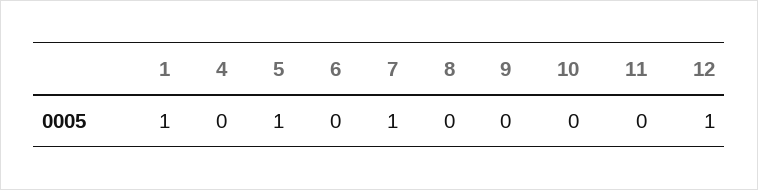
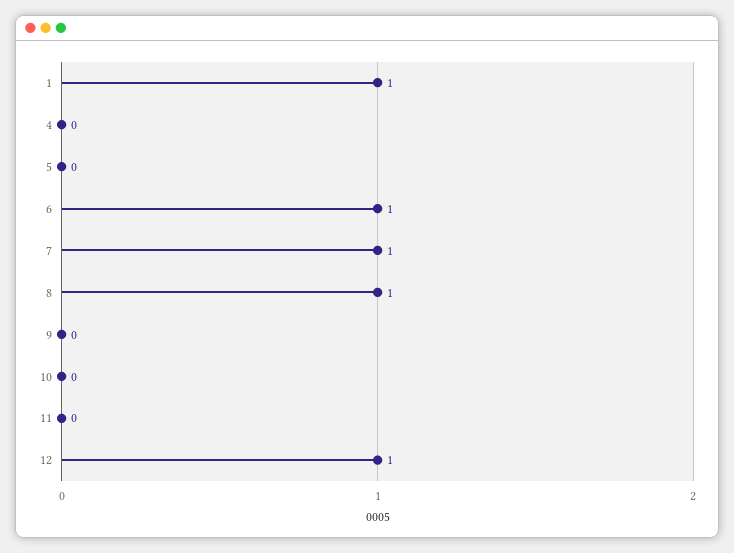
  {
    "1": 1,
    "4": 0,
-   "5": 1,
+   "5": 0,
-   "6": 0,
+   "6": 1,
    "7": 1,
-   "8": 0,
+   "8": 1,
    "9": 0,
    "10": 0,
    "11": 0,
    "12": 1
  }

